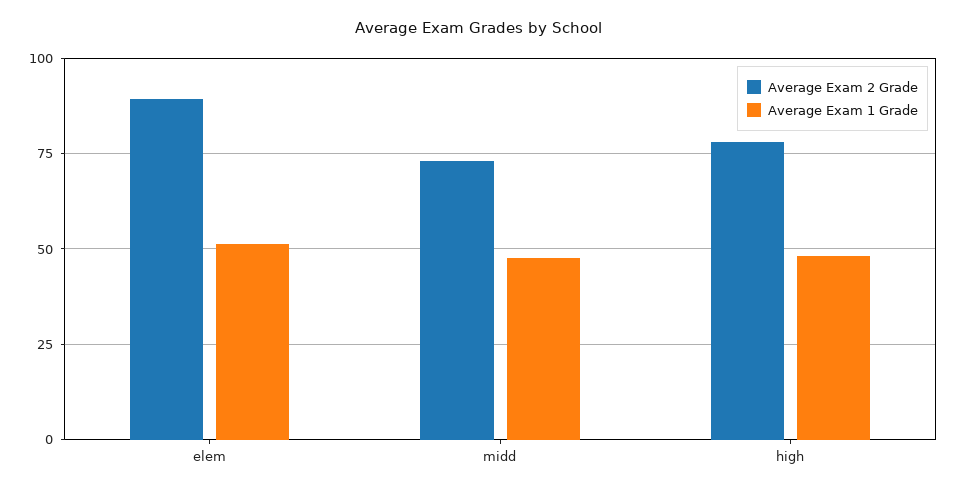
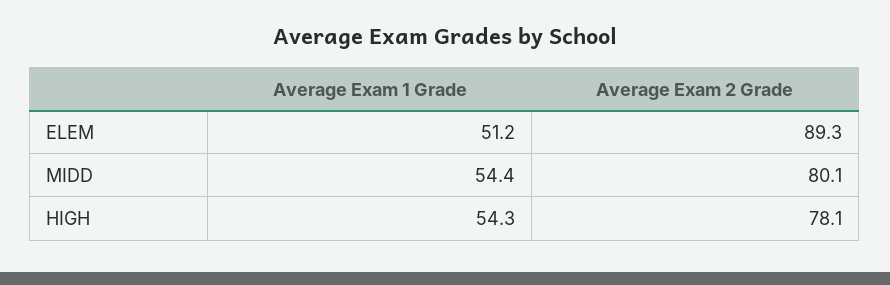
  {
    "Average Exam 2 Grade": {
      "elem": 89.3,
-     "midd": 72.5,
+     "midd": 80.1,
      "high": 78.1
    },
    "Average Exam 1 Grade": {
      "elem": 51.2,
-     "midd": 47.5,
+     "midd": 54.4,
-     "high": 47.5
+     "high": 54.3
    }
  }

